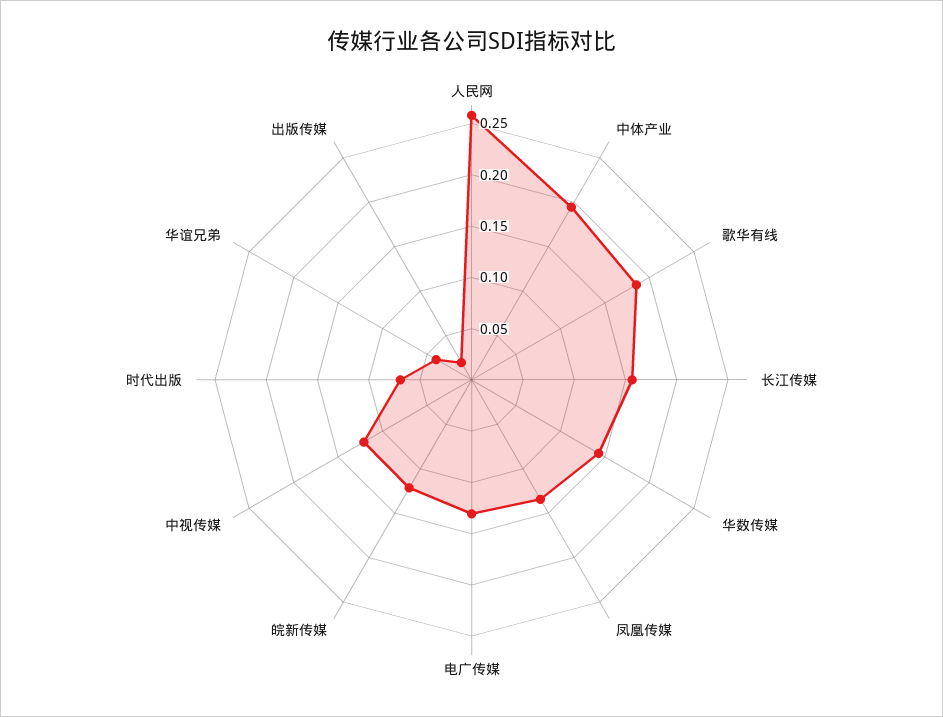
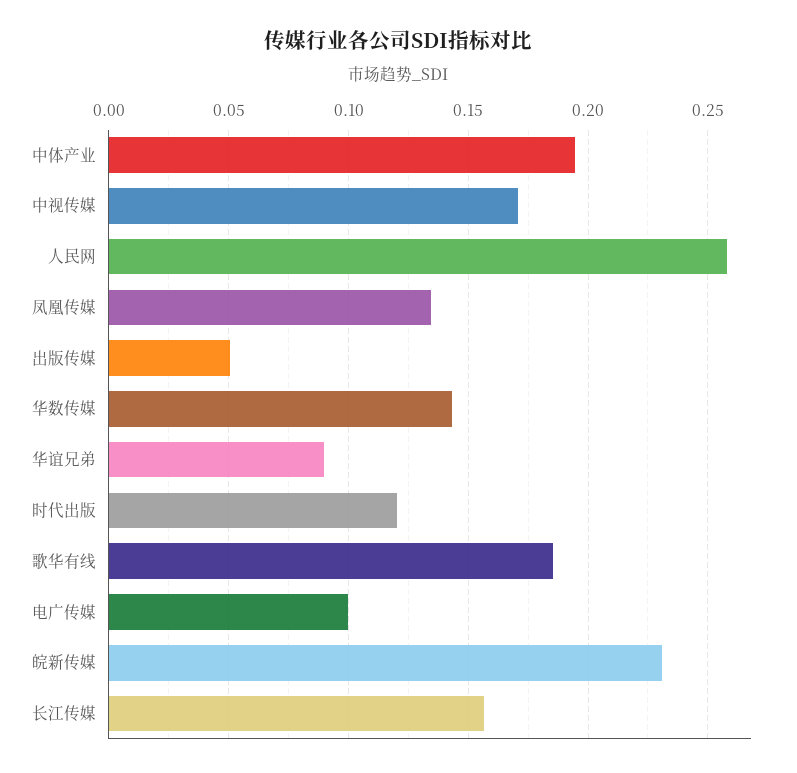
  {
    "人民网": 0.26,
    "中体产业": 0.195,
    "歌华有线": 0.185,
    "长江传媒": 0.155,
    "华数传媒": 0.145,
    "凤凰传媒": 0.135,
-   "电广传媒": 0.13,
+   "电广传媒": 0.1,
-   "皖新传媒": 0.12,
+   "皖新传媒": 0.23,
-   "中视传媒": 0.12,
+   "中视传媒": 0.17,
-   "时代出版": 0.07,
+   "时代出版": 0.12,
-   "华谊兄弟": 0.04,
+   "华谊兄弟": 0.09,
-   "出版传媒": 0.02
+   "出版传媒": 0.05
  }

